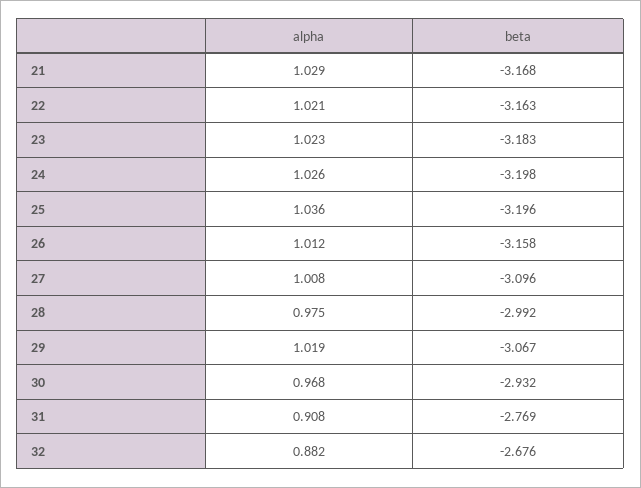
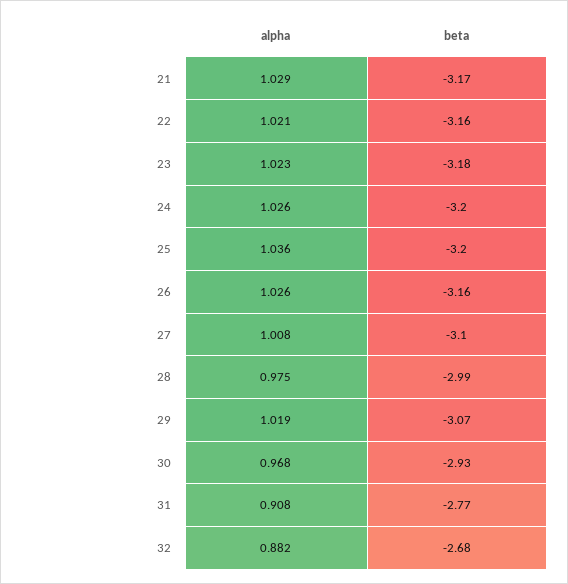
  {
    "alpha": {
      "21": 1.029,
      "22": 1.021,
      "23": 1.023,
      "24": 1.026,
      "25": 1.036,
-     "26": 1.012,
+     "26": 1.026,
      "27": 1.008,
      "28": 0.975,
      "29": 1.019,
      "30": 0.968,
      "31": 0.908,
      "32": 0.882
    },
    "beta": {
      "21": -3.168,
      "22": -3.163,
      "23": -3.183,
      "24": -3.198,
      "25": -3.196,
      "26": -3.158,
      "27": -3.096,
      "28": -2.992,
      "29": -3.067,
      "30": -2.932,
      "31": -2.769,
      "32": -2.676
    }
  }

